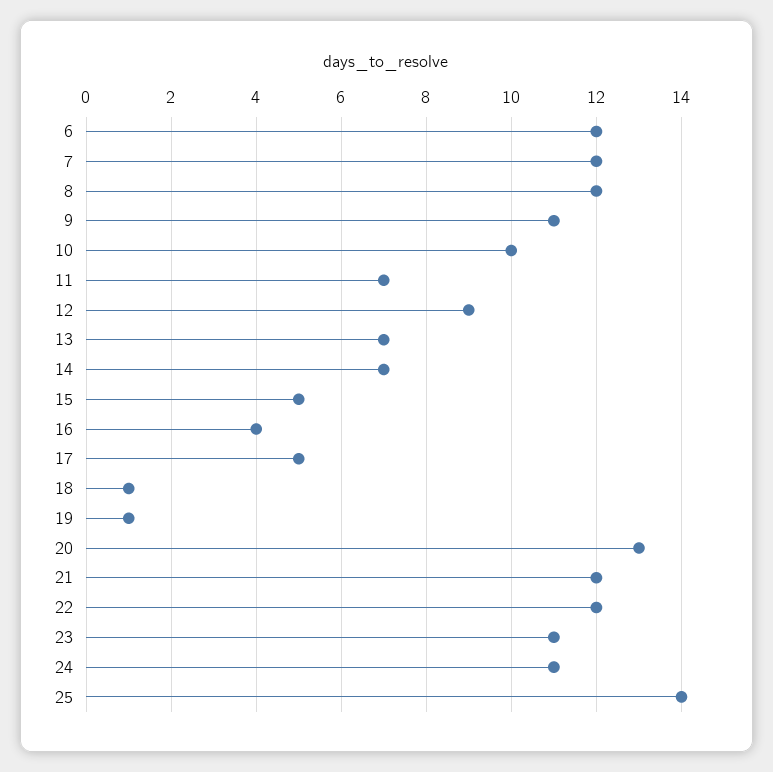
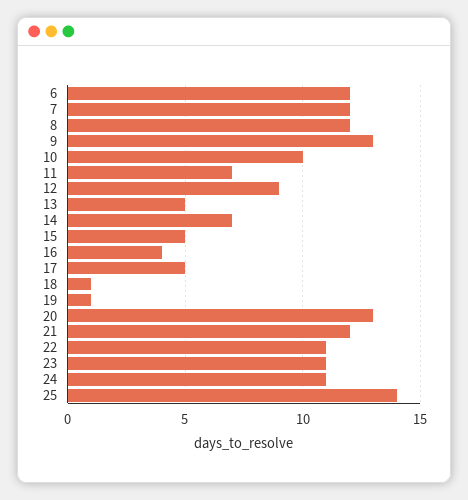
  {
    "6": 12,
    "7": 12,
    "8": 12,
-   "9": 11,
+   "9": 13,
    "10": 10,
    "11": 7,
    "12": 9,
-   "13": 7,
+   "13": 5,
    "14": 7,
    "15": 5,
    "16": 4,
    "17": 5,
    "18": 1,
    "19": 1,
    "20": 13,
    "21": 12,
-   "22": 12,
+   "22": 11,
    "23": 11,
    "24": 11,
    "25": 14
  }

